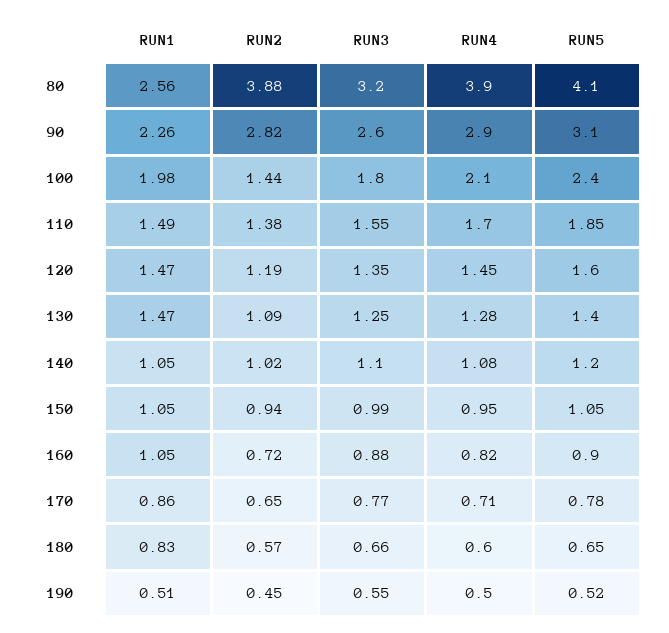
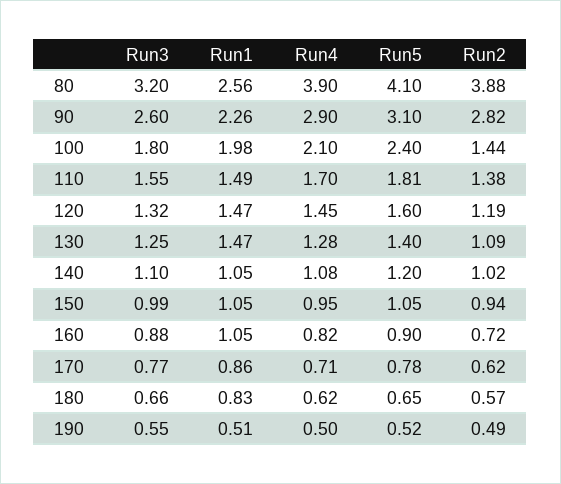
  {
    "RUN1": {
      "80": 2.56,
      "90": 2.26,
      "100": 1.98,
      "110": 1.49,
      "120": 1.47,
      "130": 1.47,
      "140": 1.05,
      "150": 1.05,
      "160": 1.05,
      "170": 0.86,
      "180": 0.83,
      "190": 0.51
    },
    "RUN2": {
      "80": 3.88,
      "90": 2.82,
      "100": 1.44,
      "110": 1.38,
      "120": 1.19,
      "130": 1.09,
      "140": 1.02,
      "150": 0.94,
      "160": 0.72,
-     "170": 0.65,
+     "170": 0.62,
      "180": 0.57,
-     "190": 0.45
+     "190": 0.49
    },
    "RUN3": {
      "80": 3.2,
      "90": 2.6,
      "100": 1.8,
      "110": 1.55,
-     "120": 1.35,
+     "120": 1.32,
      "130": 1.25,
      "140": 1.1,
      "150": 0.99,
      "160": 0.88,
      "170": 0.77,
      "180": 0.66,
      "190": 0.55
    },
    "RUN4": {
      "80": 3.9,
      "90": 2.9,
      "100": 2.1,
      "110": 1.7,
      "120": 1.45,
      "130": 1.28,
      "140": 1.08,
      "150": 0.95,
      "160": 0.82,
      "170": 0.71,
-     "180": 0.6,
+     "180": 0.62,
      "190": 0.5
    },
    "RUN5": {
      "80": 4.1,
      "90": 3.1,
      "100": 2.4,
-     "110": 1.85,
+     "110": 1.81,
      "120": 1.6,
      "130": 1.4,
      "140": 1.2,
      "150": 1.05,
      "160": 0.9,
      "170": 0.78,
      "180": 0.65,
      "190": 0.52
    }
  }

